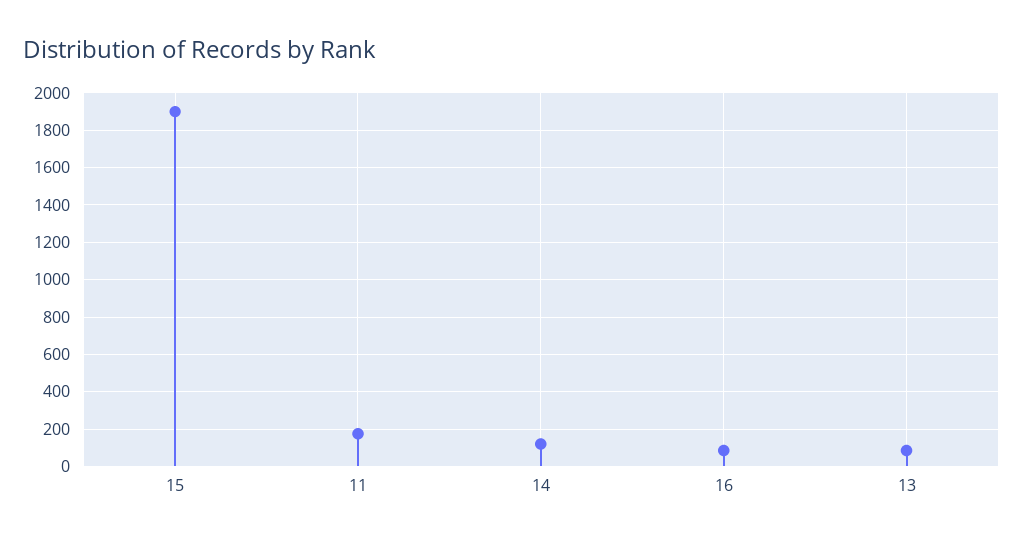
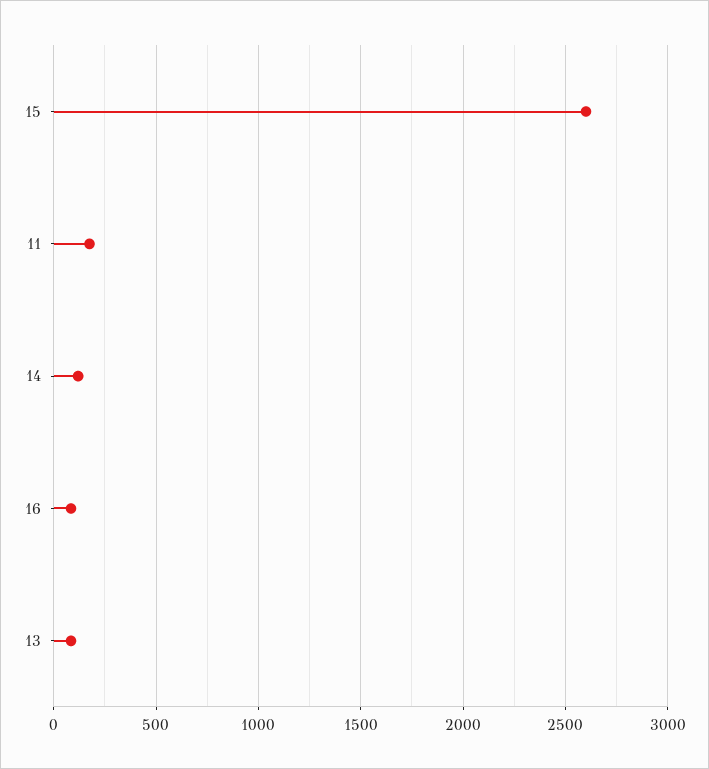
  {
-   "15": 1900,
+   "15": 2600,
    "11": 200,
    "14": 100,
    "16": 100,
    "13": 100
  }

